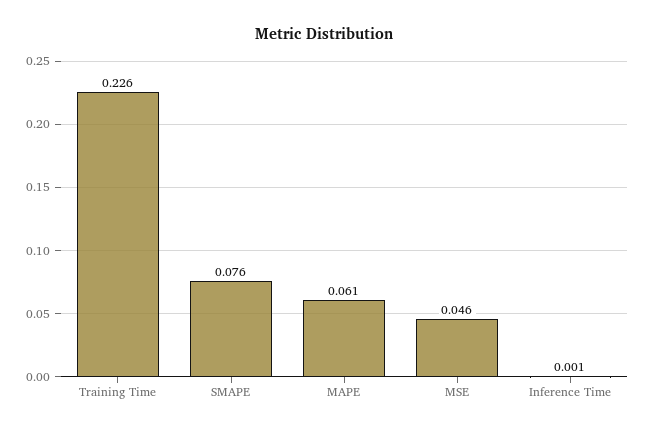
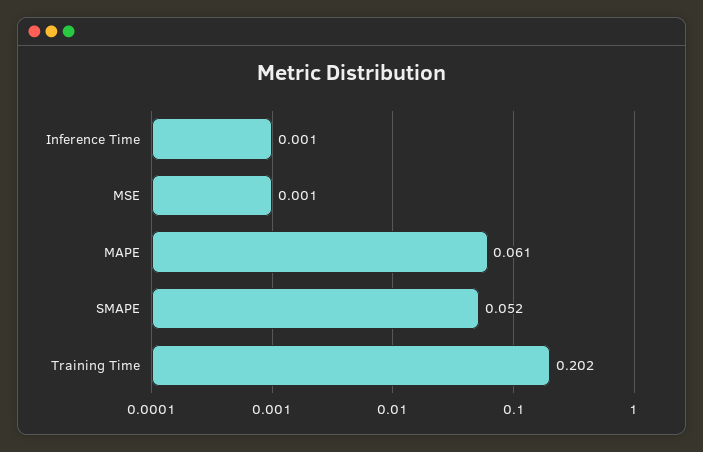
  {
-   "Training Time": 0.226,
+   "Training Time": 0.202,
-   "SMAPE": 0.076,
+   "SMAPE": 0.052,
    "MAPE": 0.061,
-   "MSE": 0.046,
+   "MSE": 0.001,
    "Inference Time": 0.001
  }

